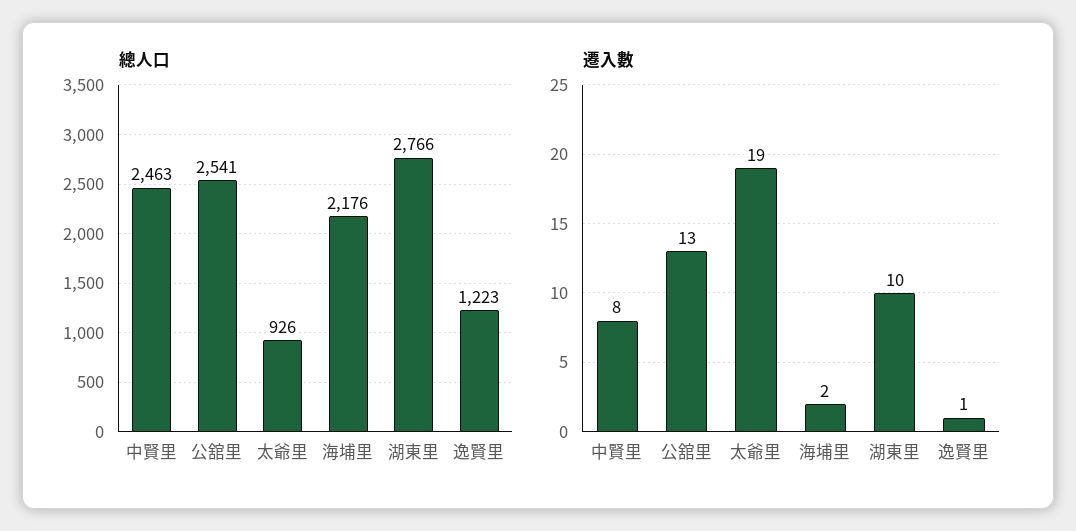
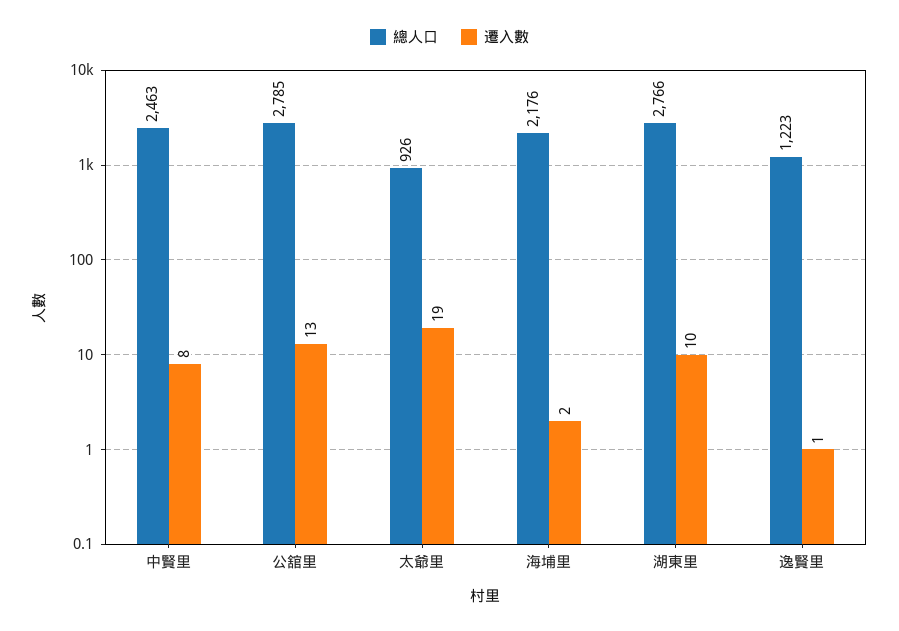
  {
    "總人口": {
      "中賢里": 2463,
-     "公舘里": 2541,
+     "公舘里": 2785,
      "太爺里": 926,
      "海埔里": 2176,
      "湖東里": 2766,
      "逸賢里": 1223
    },
    "遷入數": {
      "中賢里": 8,
      "公舘里": 13,
      "太爺里": 19,
      "海埔里": 2,
      "湖東里": 10,
      "逸賢里": 1
    }
  }

